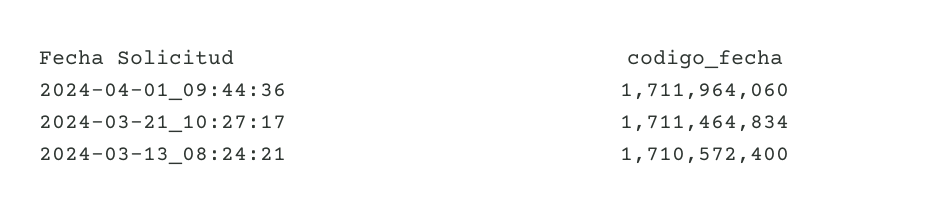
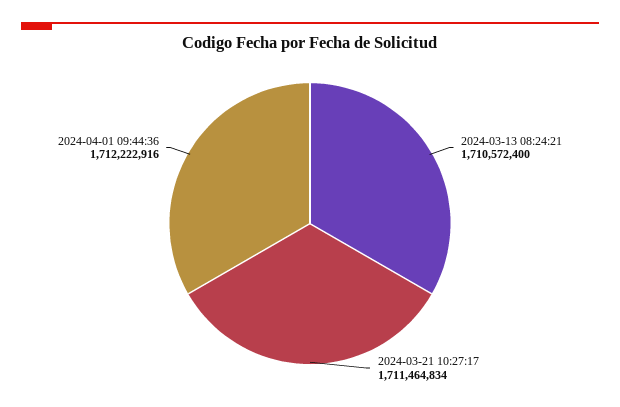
  {
-   "2024-04-01_09:44:36": 1711964060,
+   "2024-04-01_09:44:36": 1712222916,
    "2024-03-21_10:27:17": 1711464834,
    "2024-03-13_08:24:21": 1710572400
  }

